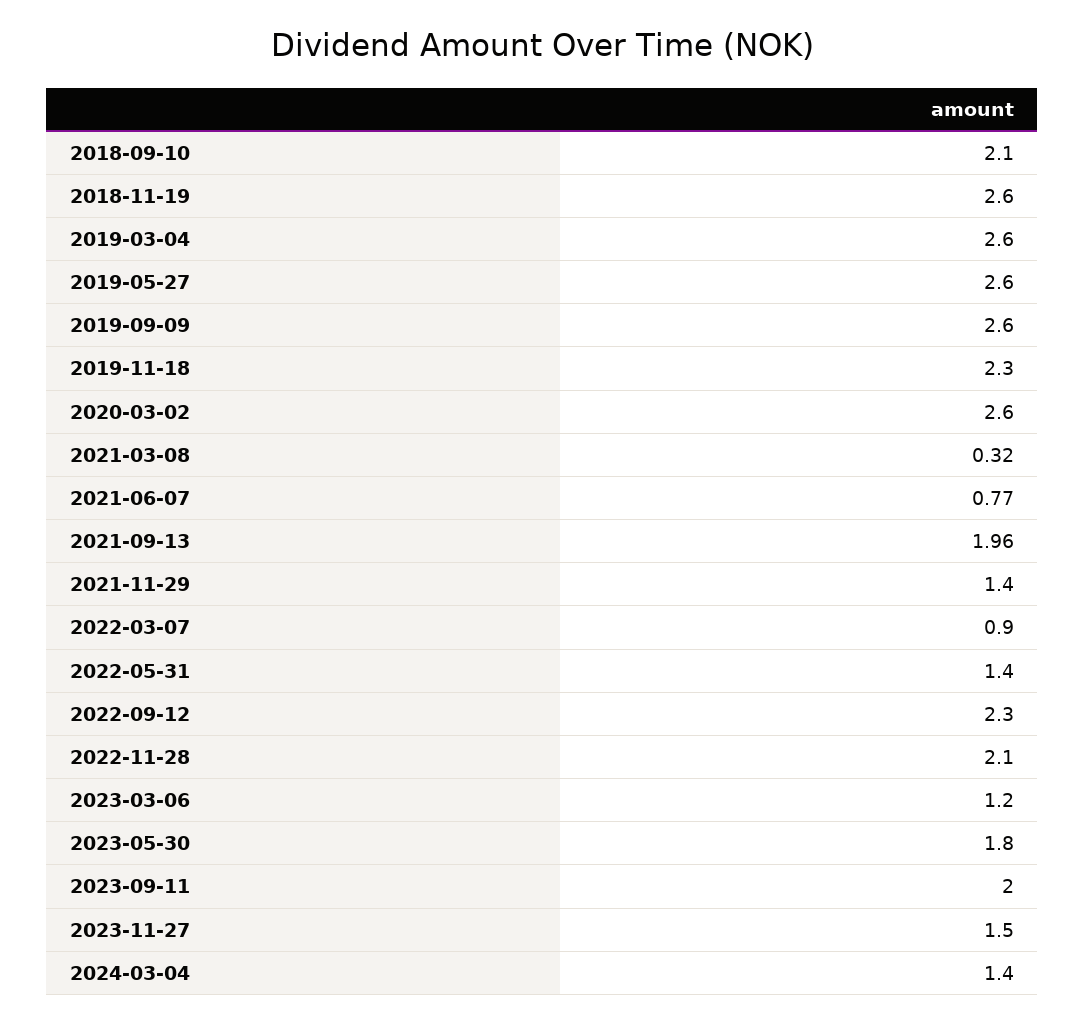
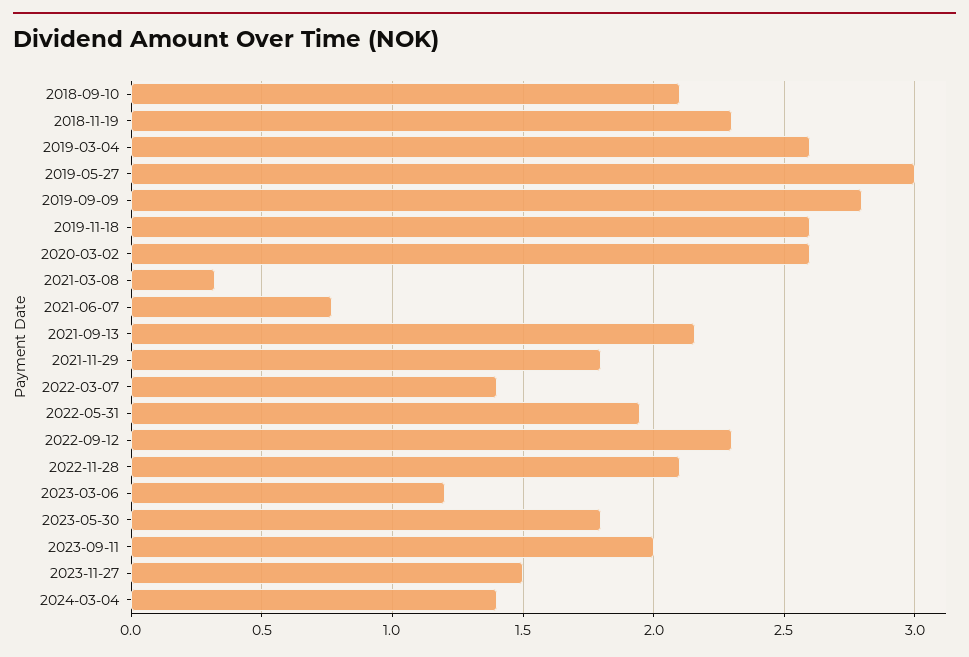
  {
    "2018-09-10": 2.1,
-   "2018-11-19": 2.6,
+   "2018-11-19": 2.3,
    "2019-03-04": 2.6,
-   "2019-05-27": 2.6,
+   "2019-05-27": 3,
-   "2019-09-09": 2.6,
+   "2019-09-09": 2.8,
-   "2019-11-18": 2.3,
+   "2019-11-18": 2.6,
    "2020-03-02": 2.6,
    "2021-03-08": 0.32,
    "2021-06-07": 0.77,
-   "2021-09-13": 1.96,
+   "2021-09-13": 2.15,
-   "2021-11-29": 1.4,
+   "2021-11-29": 1.8,
-   "2022-03-07": 0.9,
+   "2022-03-07": 1.4,
-   "2022-05-31": 1.4,
+   "2022-05-31": 1.95,
    "2022-09-12": 2.3,
    "2022-11-28": 2.1,
    "2023-03-06": 1.2,
    "2023-05-30": 1.8,
    "2023-09-11": 2,
    "2023-11-27": 1.5,
    "2024-03-04": 1.4
  }

